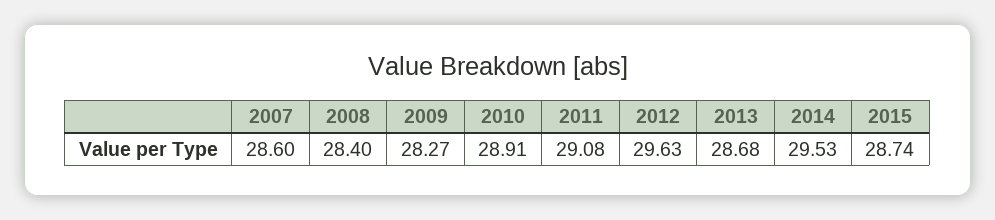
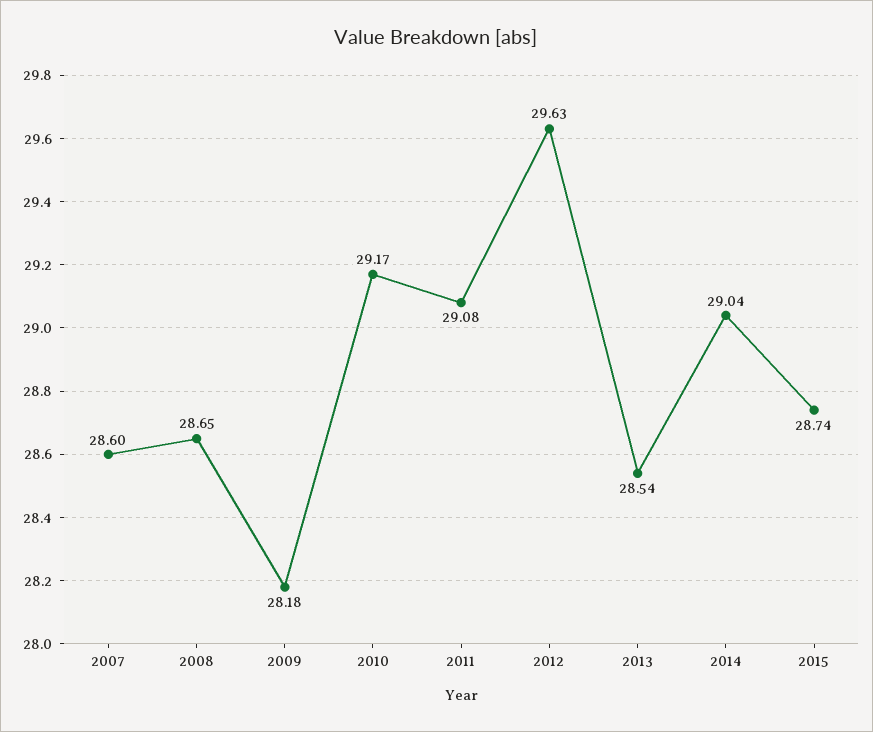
  {
    "2007": 28.6,
-   "2008": 28.4,
+   "2008": 28.65,
-   "2009": 28.27,
+   "2009": 28.18,
-   "2010": 28.91,
+   "2010": 29.17,
    "2011": 29.08,
    "2012": 29.63,
-   "2013": 28.68,
+   "2013": 28.54,
-   "2014": 29.53,
+   "2014": 29.04,
    "2015": 28.74
  }

